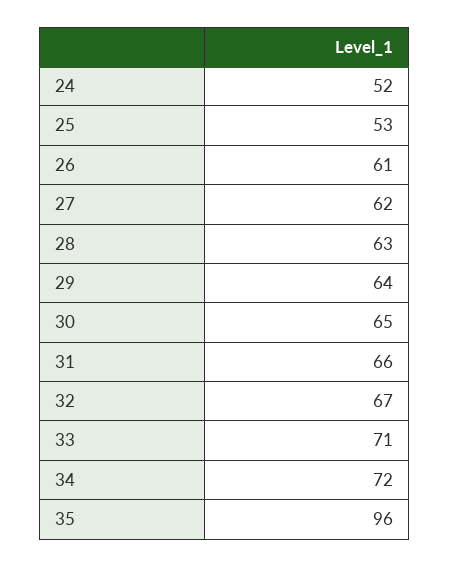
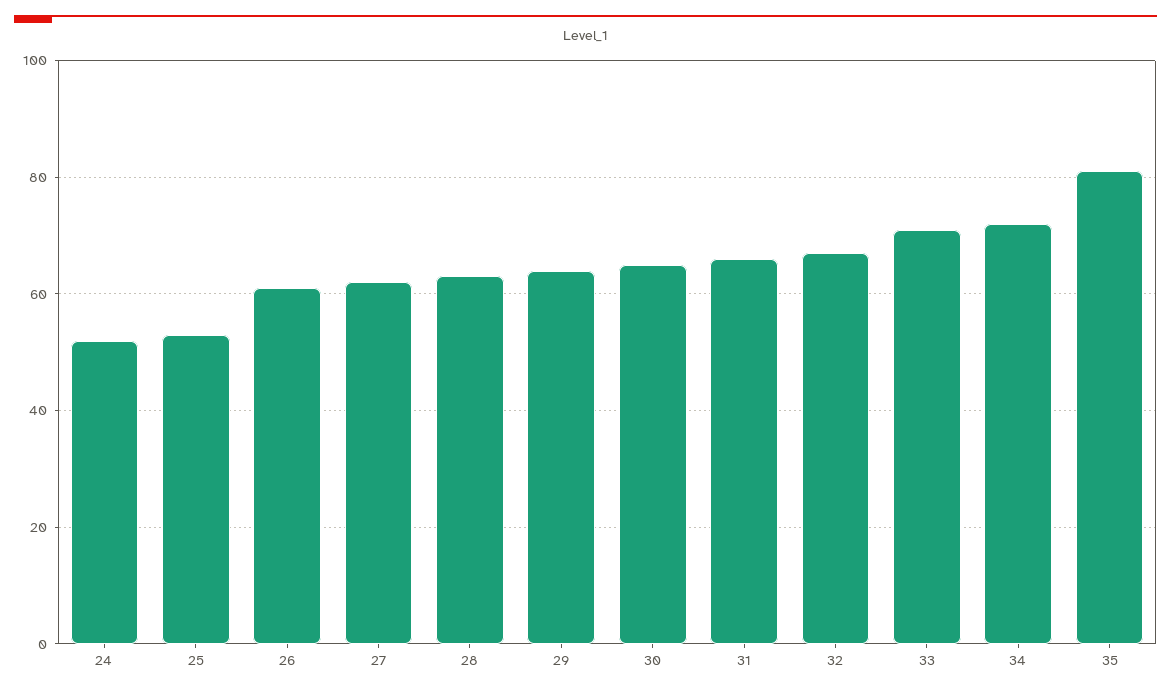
  {
    "24": 52,
    "25": 53,
    "26": 61,
    "27": 62,
    "28": 63,
    "29": 64,
    "30": 65,
    "31": 66,
    "32": 67,
    "33": 71,
    "34": 72,
-   "35": 96
+   "35": 80
  }

